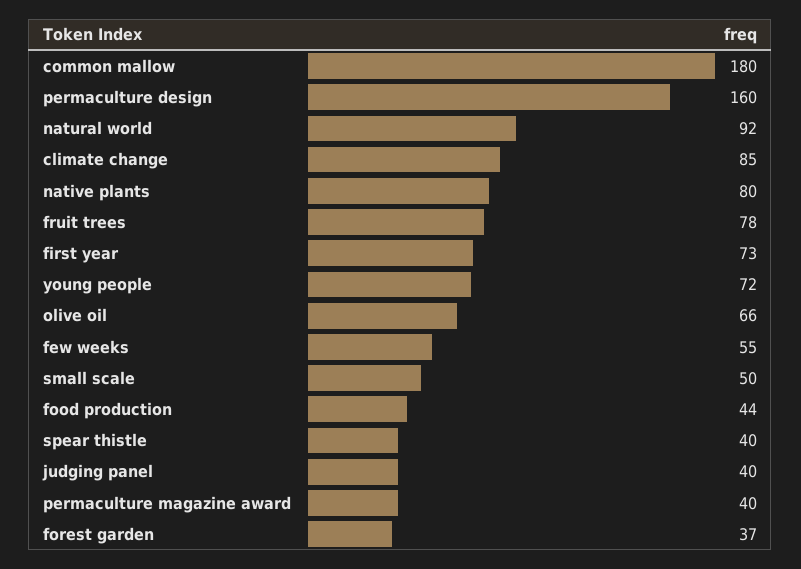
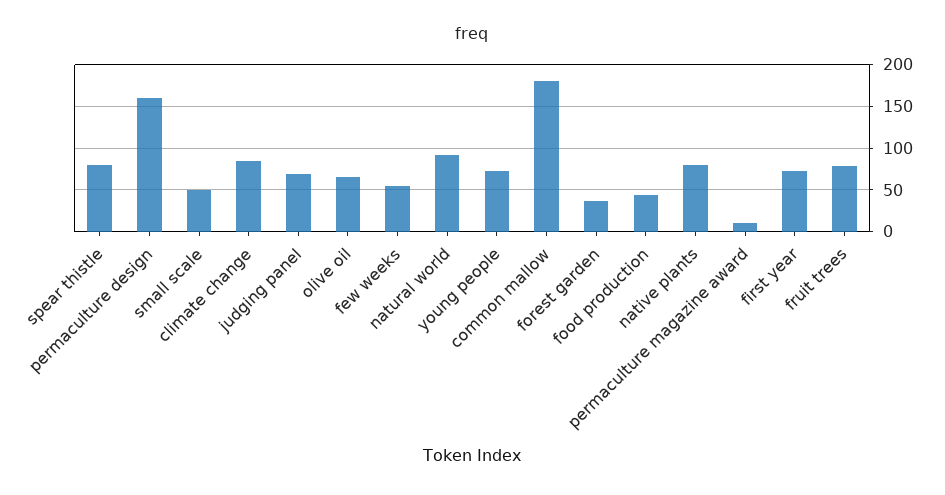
  {
    "common mallow": 180,
    "permaculture design": 160,
    "natural world": 92,
    "climate change": 85,
    "native plants": 80,
    "fruit trees": 78,
    "first year": 73,
    "young people": 72,
    "olive oil": 66,
    "few weeks": 55,
    "small scale": 50,
    "food production": 44,
-   "spear thistle": 40,
+   "spear thistle": 80,
-   "judging panel": 40,
+   "judging panel": 70,
-   "permaculture magazine award": 40,
+   "permaculture magazine award": 10,
    "forest garden": 37
  }

